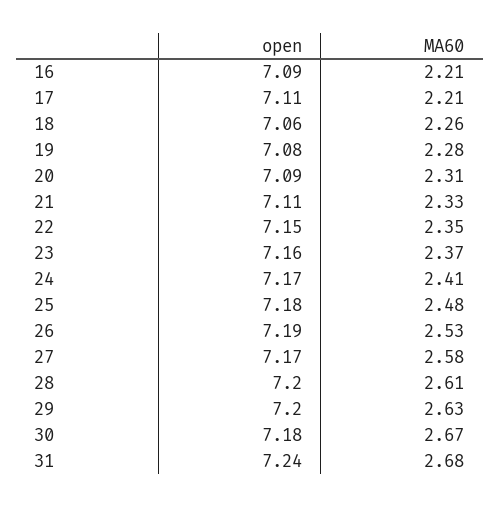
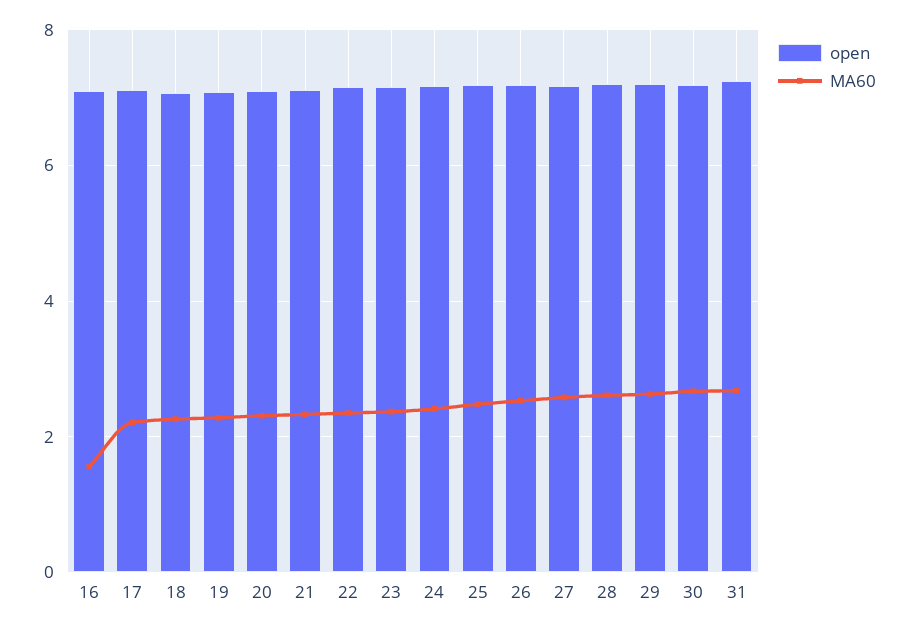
  {
    "open": {
      "16": 7.09,
      "17": 7.11,
      "18": 7.06,
      "19": 7.08,
      "20": 7.09,
      "21": 7.11,
      "22": 7.15,
      "23": 7.16,
      "24": 7.17,
      "25": 7.18,
      "26": 7.19,
      "27": 7.17,
      "28": 7.2,
      "29": 7.2,
      "30": 7.18,
      "31": 7.24
    },
    "MA60": {
-     "16": 2.21,
+     "16": 1.6,
      "17": 2.21,
      "18": 2.26,
      "19": 2.28,
      "20": 2.31,
      "21": 2.33,
      "22": 2.35,
      "23": 2.37,
      "24": 2.41,
      "25": 2.48,
      "26": 2.53,
      "27": 2.58,
      "28": 2.61,
      "29": 2.63,
      "30": 2.67,
      "31": 2.68
    }
  }

